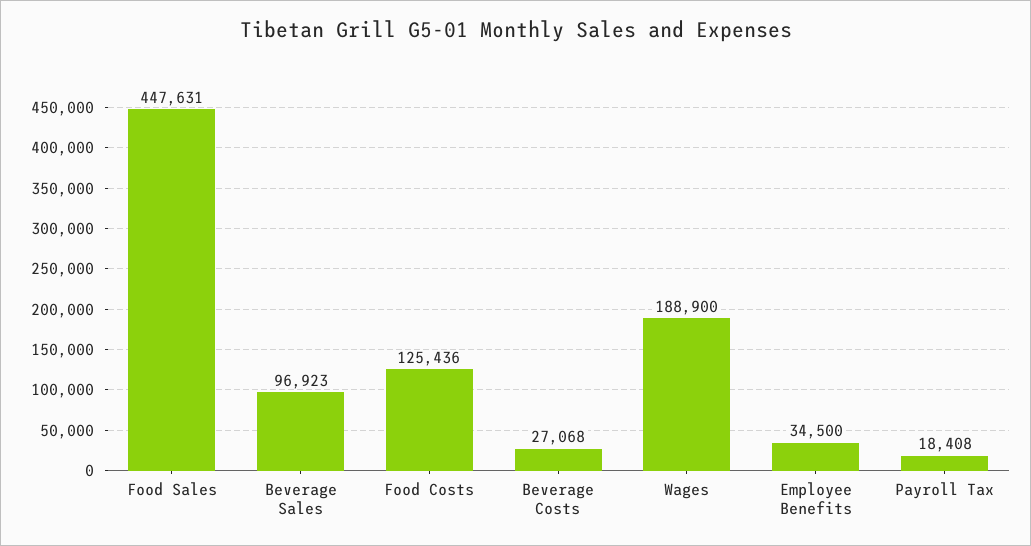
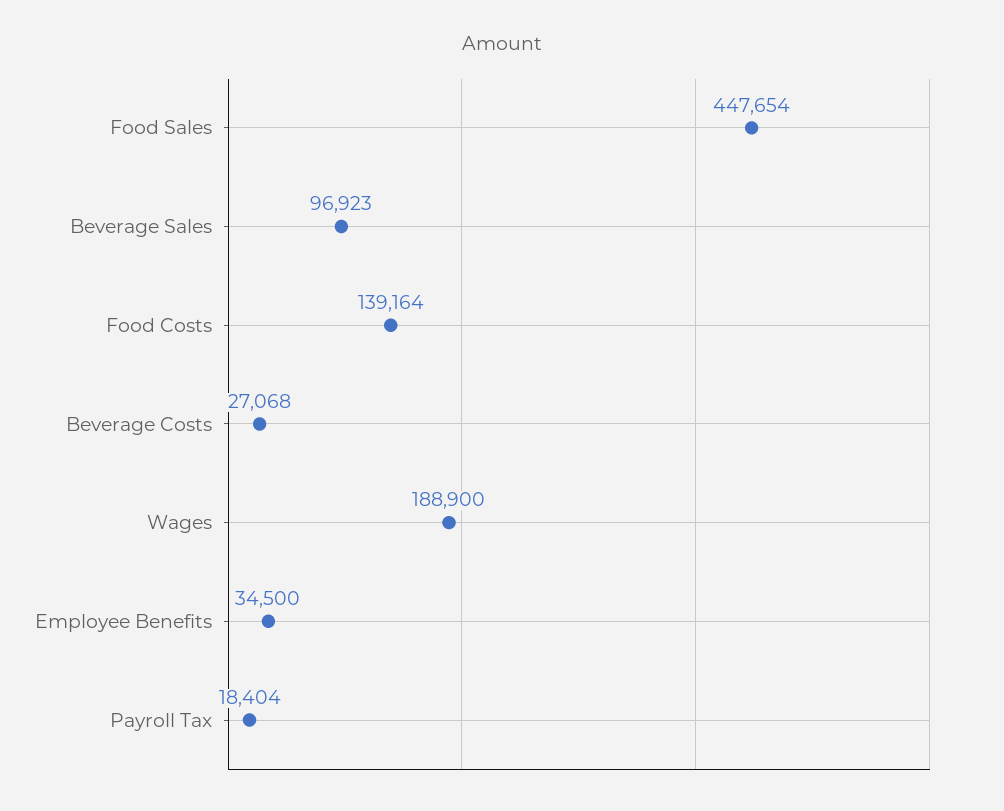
  {
-   "Food Sales": 447631,
+   "Food Sales": 447654,
    "Beverage Sales": 96923,
-   "Food Costs": 125436,
+   "Food Costs": 139164,
    "Beverage Costs": 27068,
    "Wages": 188900,
    "Employee Benefits": 34500,
-   "Payroll Tax": 18408
+   "Payroll Tax": 18404
  }

